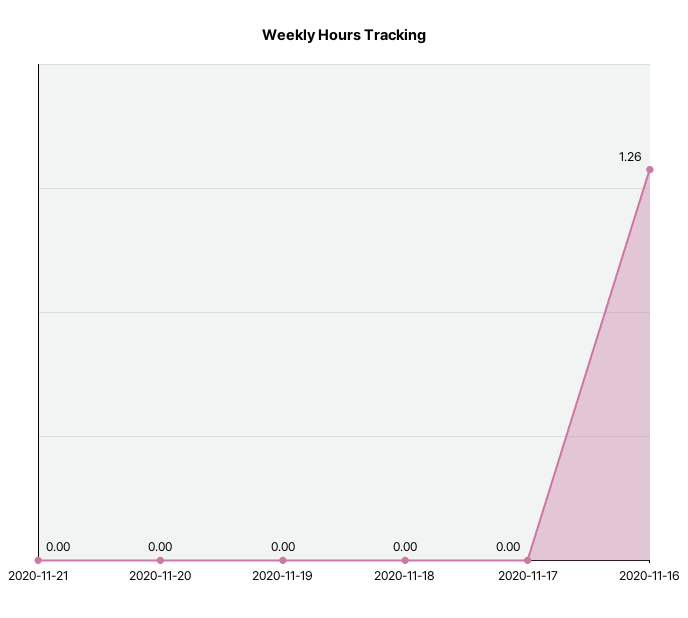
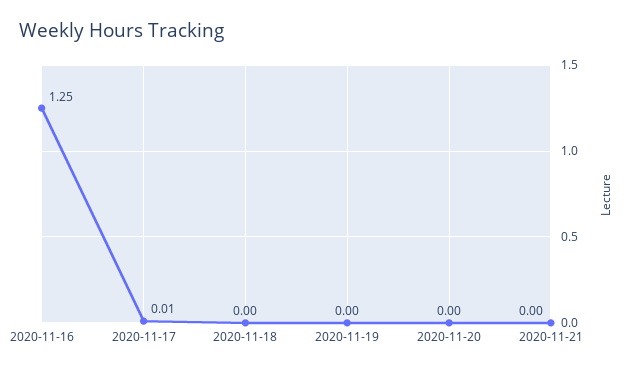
  {
    "2020-11-21": 0,
    "2020-11-20": 0,
    "2020-11-19": 0,
    "2020-11-18": 0,
-   "2020-11-17": 0,
+   "2020-11-17": 0.01,
-   "2020-11-16": 1.26
+   "2020-11-16": 1.25
  }

